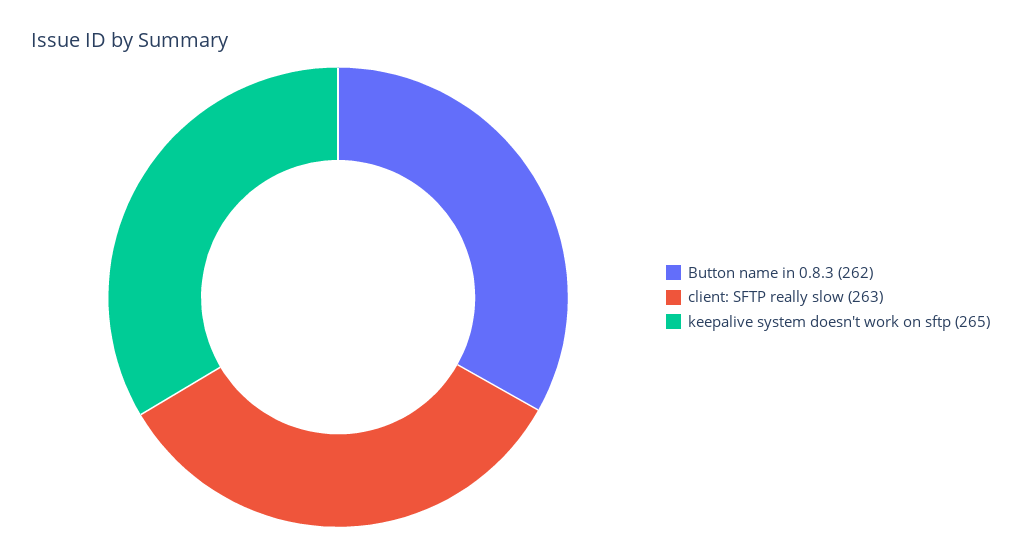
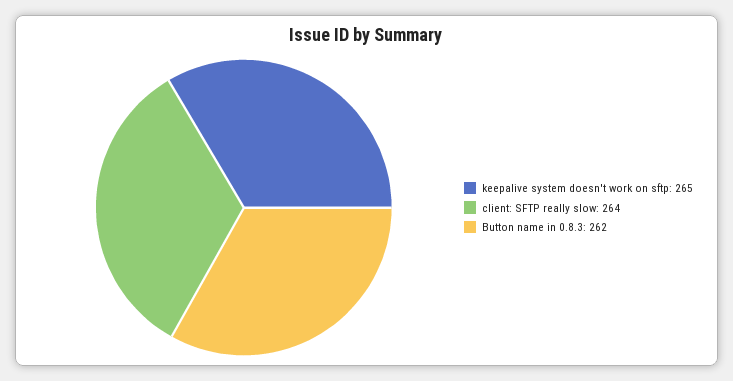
  {
    "Button name in 0.8.3": 262,
-   "client: SFTP really slow": 263,
+   "client: SFTP really slow": 264,
    "keepalive system doesn't work on sftp": 265
  }

